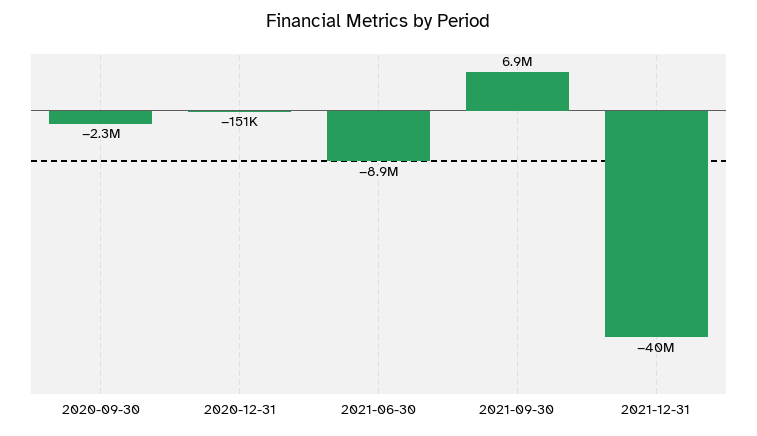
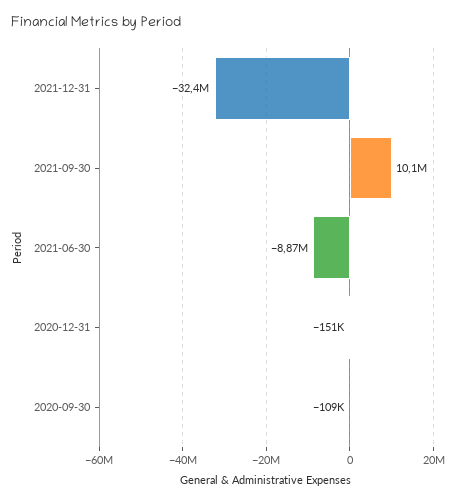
  {
-   "2020-09-30": -2300000,
+   "2020-09-30": -109000,
    "2020-12-31": -151000,
    "2021-06-30": -8870000,
-   "2021-09-30": 6900000,
+   "2021-09-30": 10100000,
-   "2021-12-31": -40000000
+   "2021-12-31": -32400000
  }

